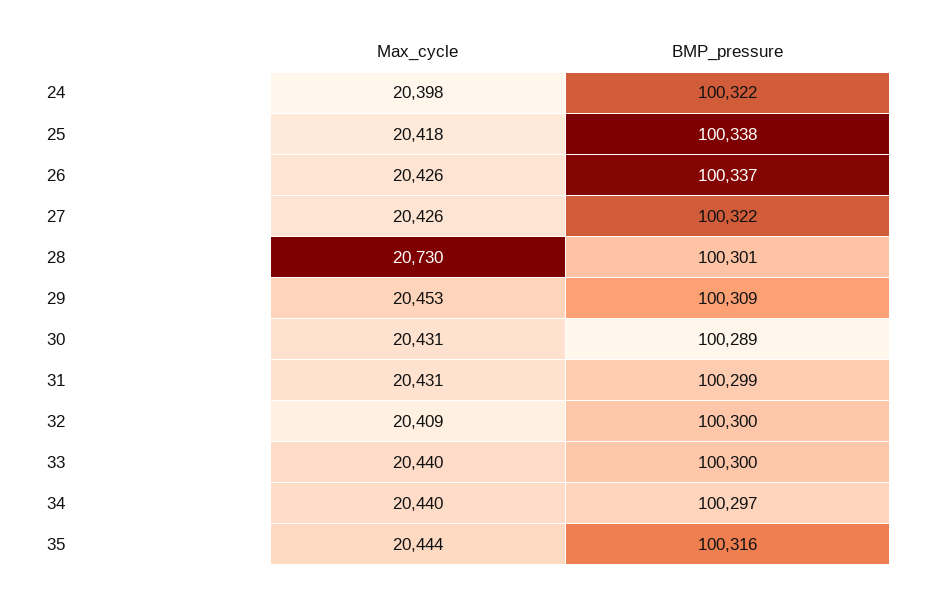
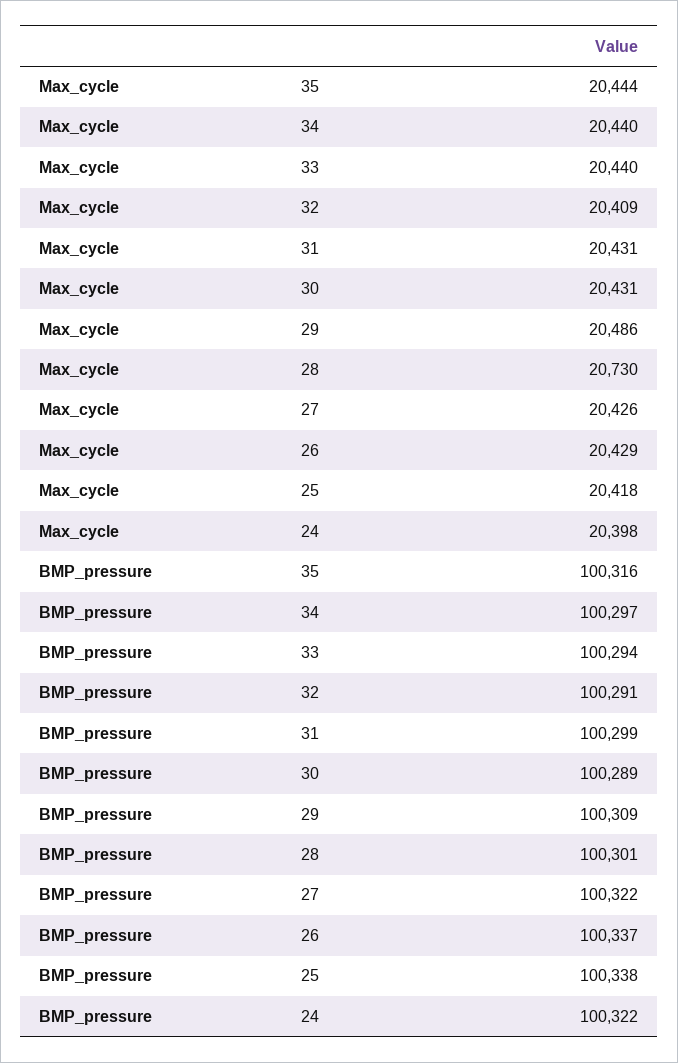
  {
    "Max_cycle": {
      "24": 20398,
      "25": 20418,
-     "26": 20426,
+     "26": 20429,
      "27": 20426,
      "28": 20730,
-     "29": 20453,
+     "29": 20486,
      "30": 20431,
      "31": 20431,
      "32": 20409,
      "33": 20440,
      "34": 20440,
      "35": 20444
    },
    "BMP_pressure": {
      "24": 100322,
      "25": 100338,
      "26": 100337,
      "27": 100322,
      "28": 100301,
      "29": 100309,
      "30": 100289,
      "31": 100299,
-     "32": 100300,
+     "32": 100291,
-     "33": 100300,
+     "33": 100294,
      "34": 100297,
      "35": 100316
    }
  }

